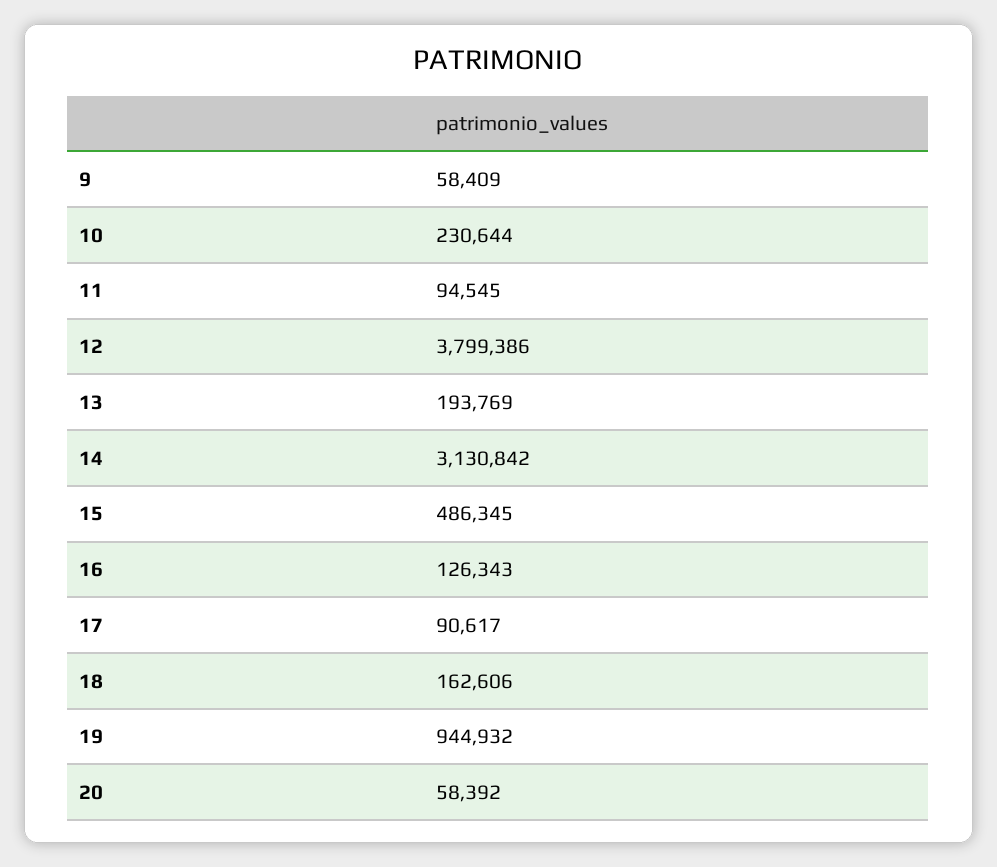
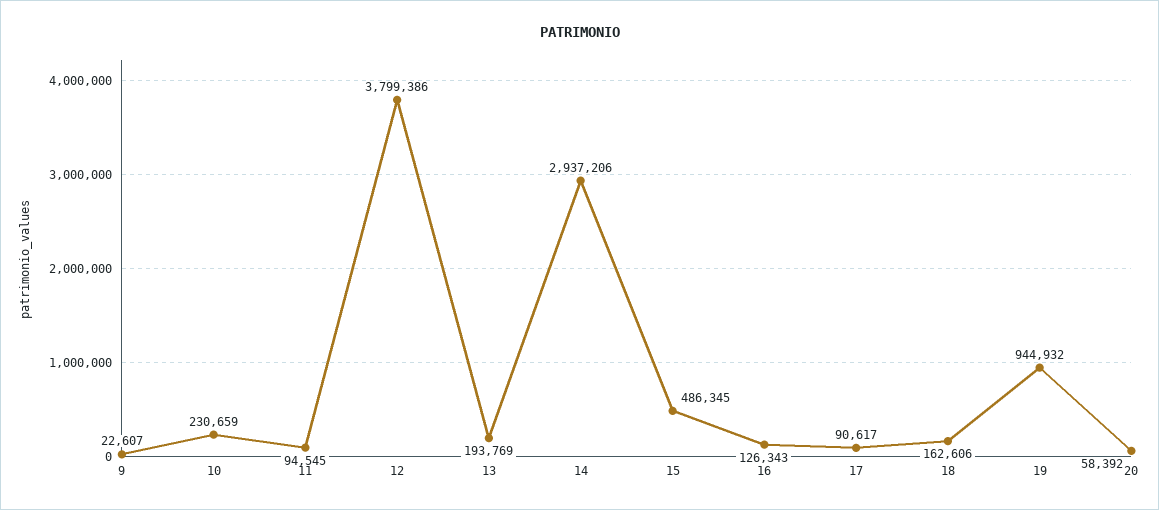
  {
-   "9": 58409,
+   "9": 22607,
-   "10": 230644,
+   "10": 230659,
    "11": 94545,
    "12": 3799386,
    "13": 193769,
-   "14": 3130842,
+   "14": 2937206,
    "15": 486345,
    "16": 126343,
    "17": 90617,
    "18": 162606,
    "19": 944932,
    "20": 58392
  }

